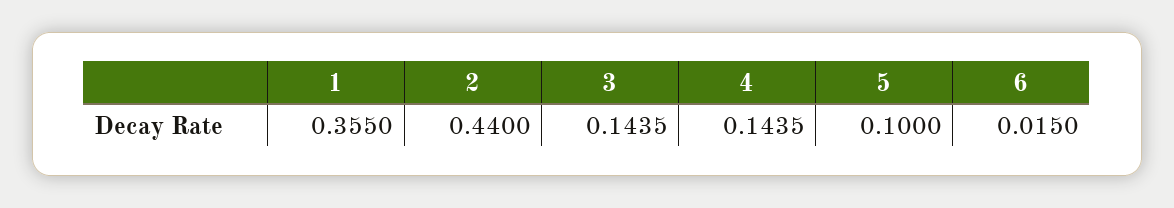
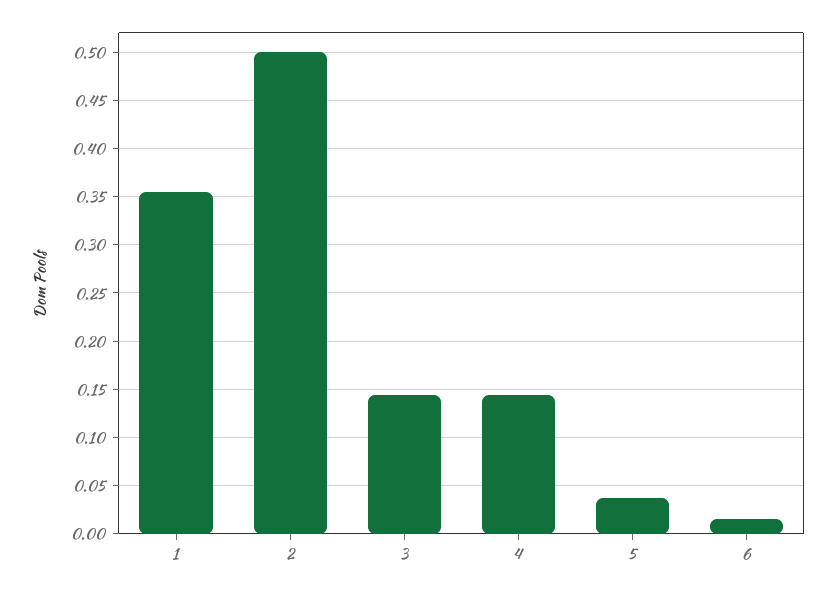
  {
    "1": 0.355,
-   "2": 0.44,
+   "2": 0.5,
    "3": 0.1435,
    "4": 0.1435,
-   "5": 0.1,
+   "5": 0.04,
    "6": 0.015
  }

